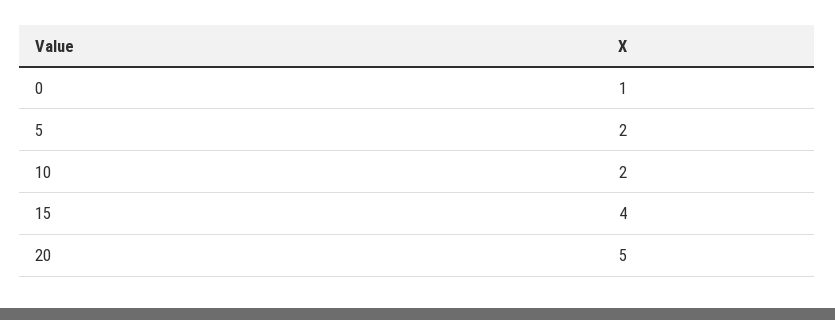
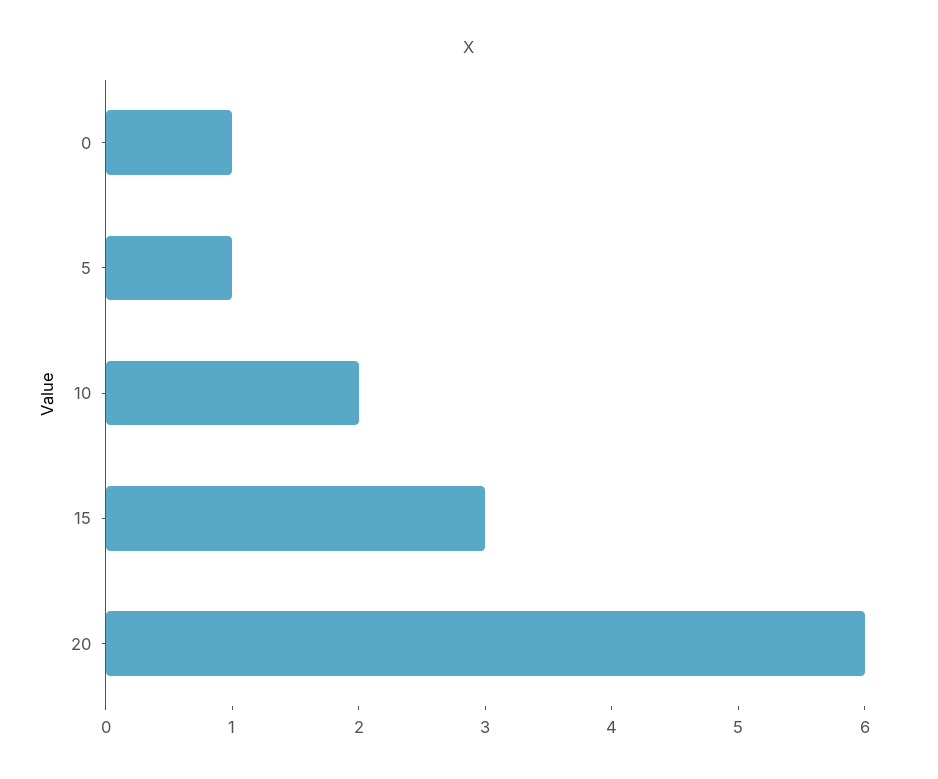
  {
    "0": 1,
-   "5": 2,
+   "5": 1,
    "10": 2,
-   "15": 4,
+   "15": 3,
-   "20": 5
+   "20": 6
  }

